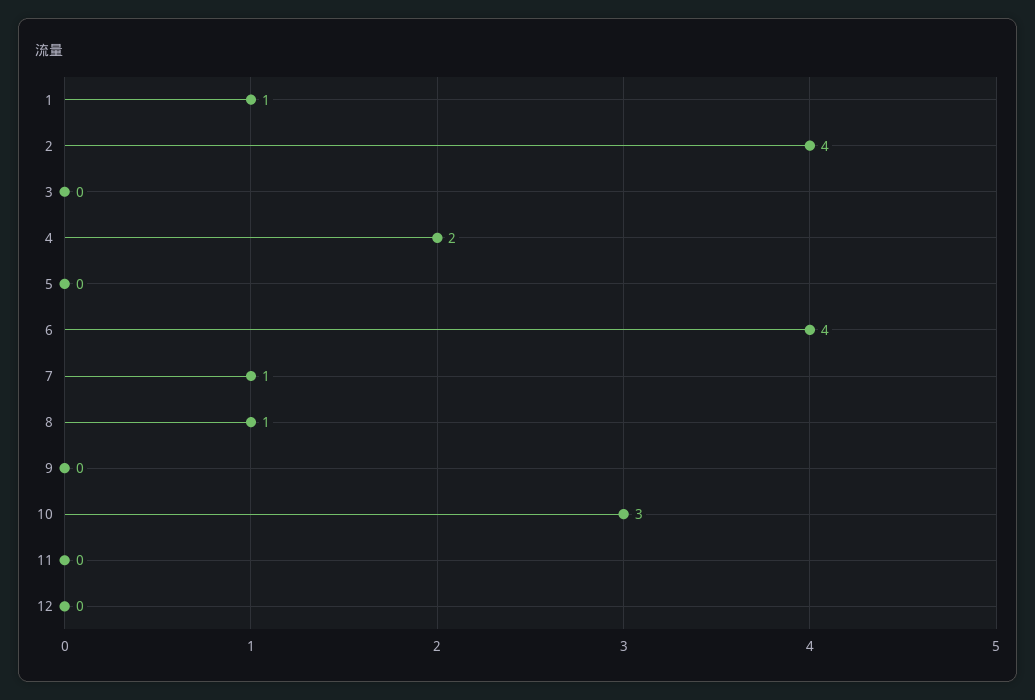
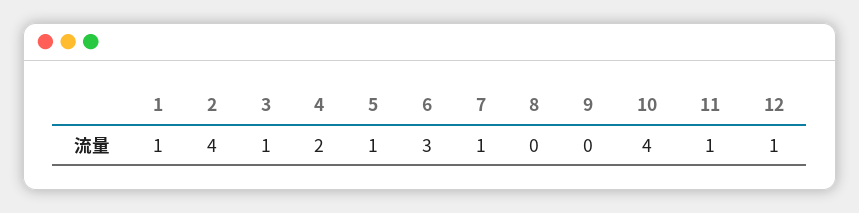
  {
    "1": 1,
    "2": 4,
-   "3": 0,
+   "3": 1,
    "4": 2,
-   "5": 0,
+   "5": 1,
-   "6": 4,
+   "6": 3,
    "7": 1,
-   "8": 1,
+   "8": 0,
    "9": 0,
-   "10": 3,
+   "10": 4,
-   "11": 0,
+   "11": 1,
-   "12": 0
+   "12": 1
  }

